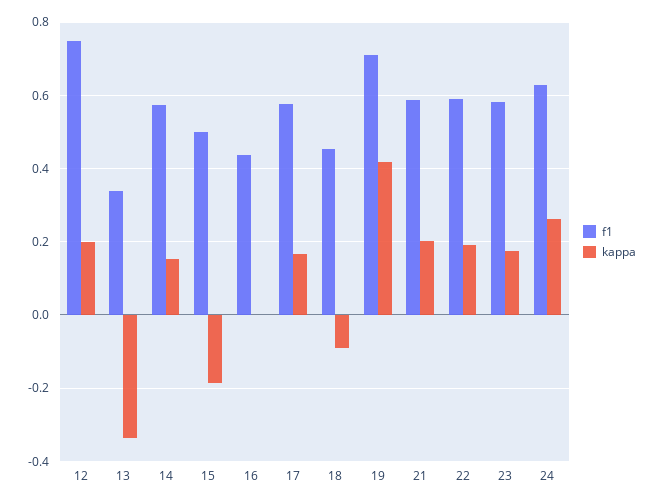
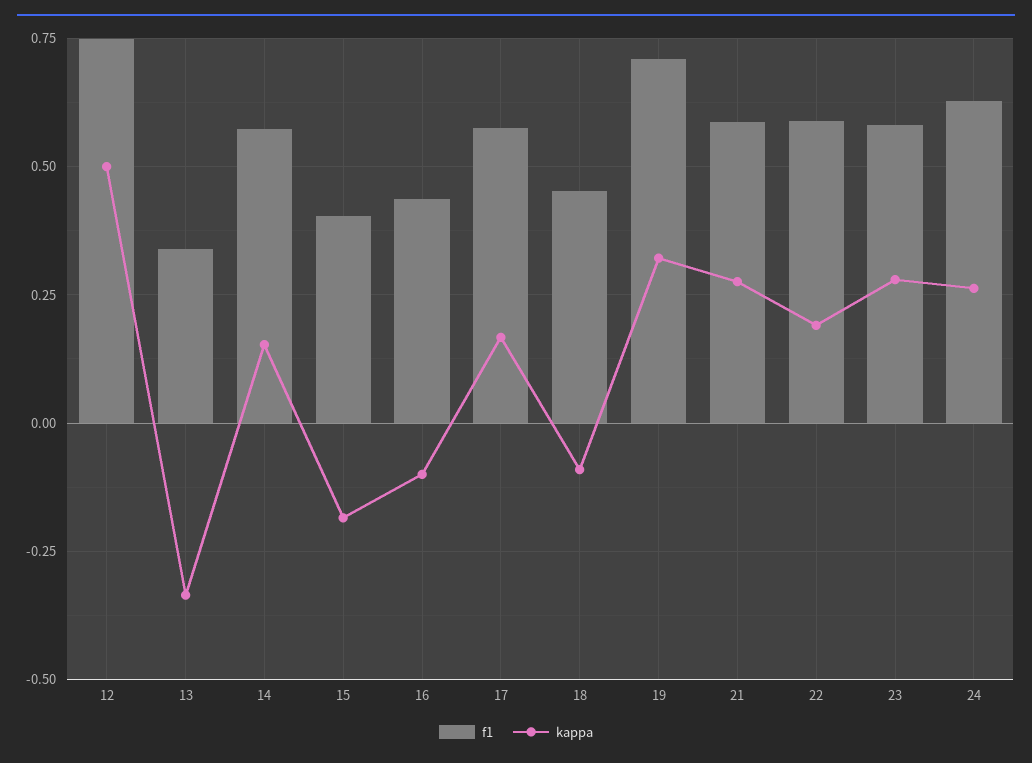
  {
    "f1": {
      "12": 0.74,
      "13": 0.34,
      "14": 0.58,
-     "15": 0.5,
+     "15": 0.4,
      "16": 0.44,
      "17": 0.58,
      "18": 0.46,
      "19": 0.7,
      "21": 0.58,
      "22": 0.58,
      "23": 0.58,
      "24": 0.62
    },
    "kappa": {
-     "12": 0.2,
+     "12": 0.5,
      "13": -0.34,
      "14": 0.16,
      "15": -0.18,
-     "16": 0,
+     "16": -0.1,
      "17": 0.16,
      "18": -0.1,
-     "19": 0.42,
+     "19": 0.325,
-     "21": 0.2,
+     "21": 0.275,
      "22": 0.2,
-     "23": 0.18,
+     "23": 0.275,
      "24": 0.26
    }
  }

